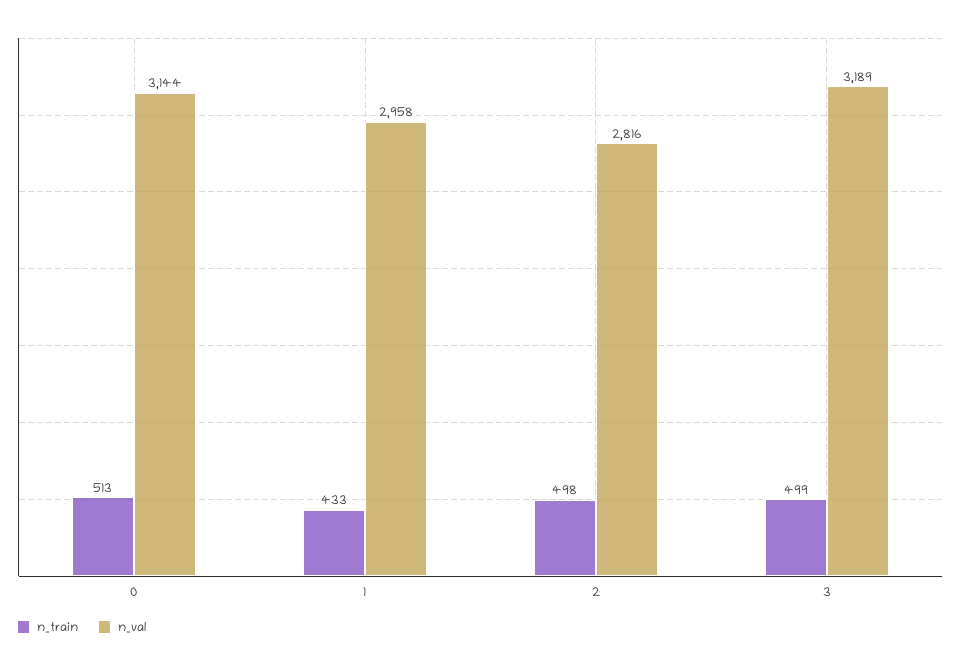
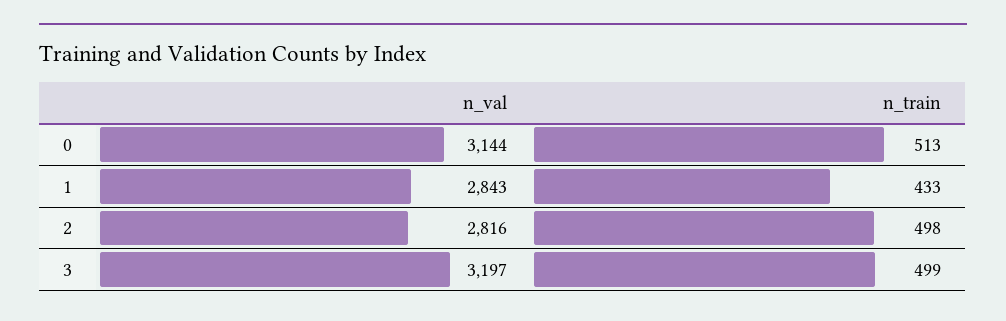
  {
    "n_train": {
      "0": 513,
      "1": 433,
      "2": 498,
      "3": 499
    },
    "n_val": {
      "0": 3144,
-     "1": 2958,
+     "1": 2843,
      "2": 2816,
-     "3": 3189
+     "3": 3197
    }
  }

